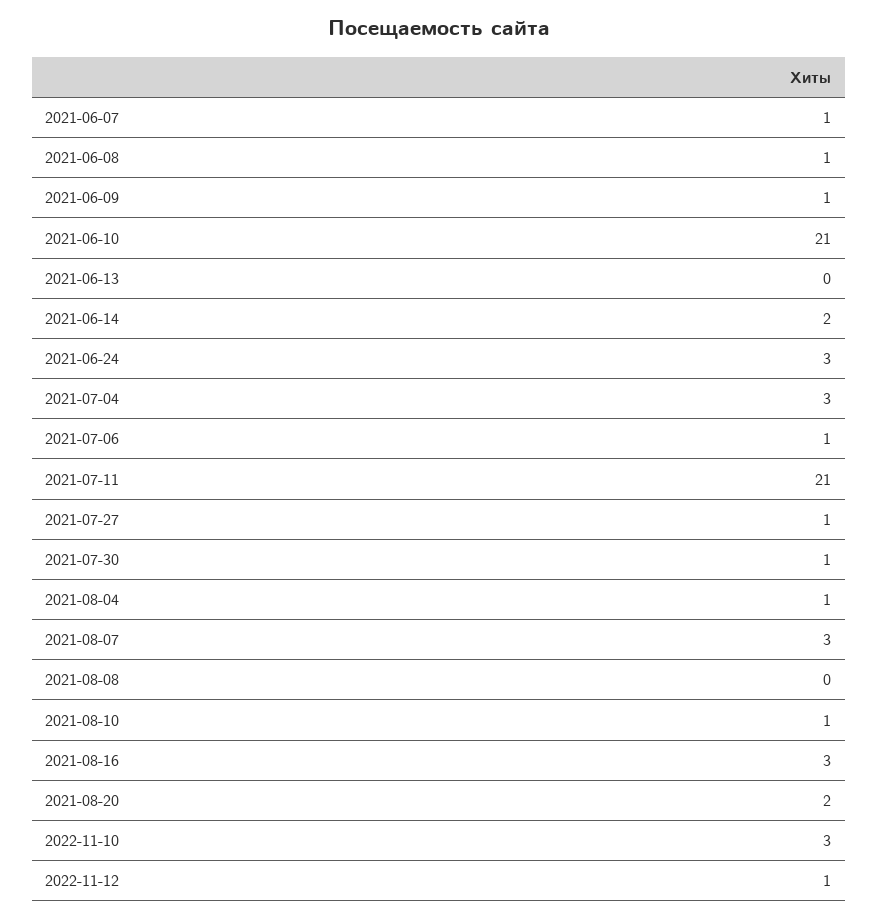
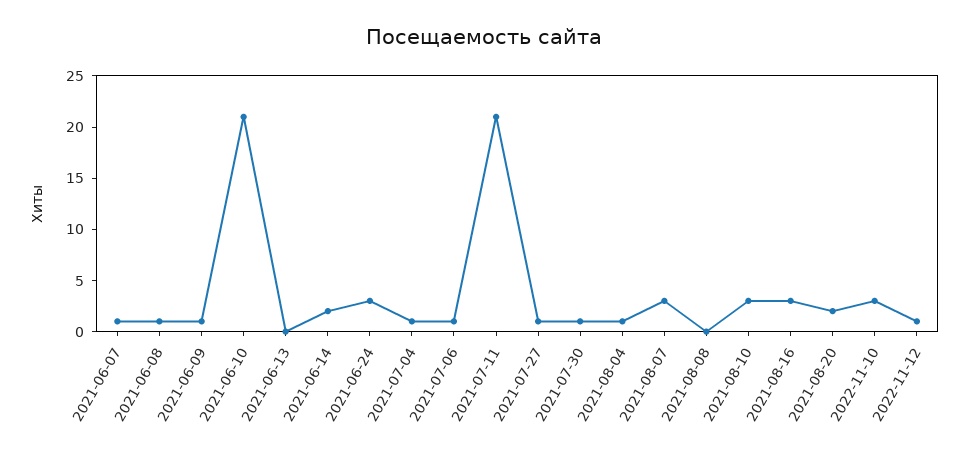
  {
    "2021-06-07": 1,
    "2021-06-08": 1,
    "2021-06-09": 1,
    "2021-06-10": 21,
    "2021-06-13": 0,
    "2021-06-14": 2,
    "2021-06-24": 3,
-   "2021-07-04": 3,
+   "2021-07-04": 1,
    "2021-07-06": 1,
    "2021-07-11": 21,
    "2021-07-27": 1,
    "2021-07-30": 1,
    "2021-08-04": 1,
    "2021-08-07": 3,
    "2021-08-08": 0,
-   "2021-08-10": 1,
+   "2021-08-10": 3,
    "2021-08-16": 3,
    "2021-08-20": 2,
    "2022-11-10": 3,
    "2022-11-12": 1
  }

